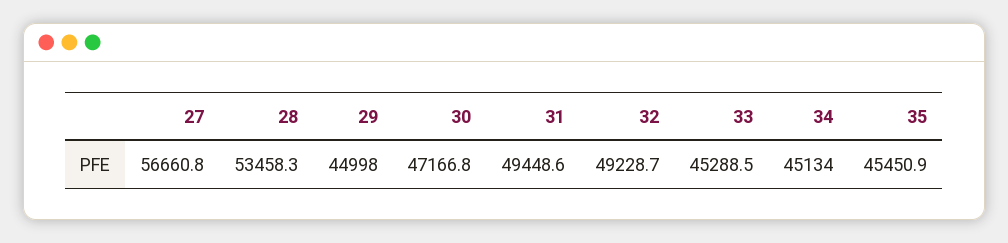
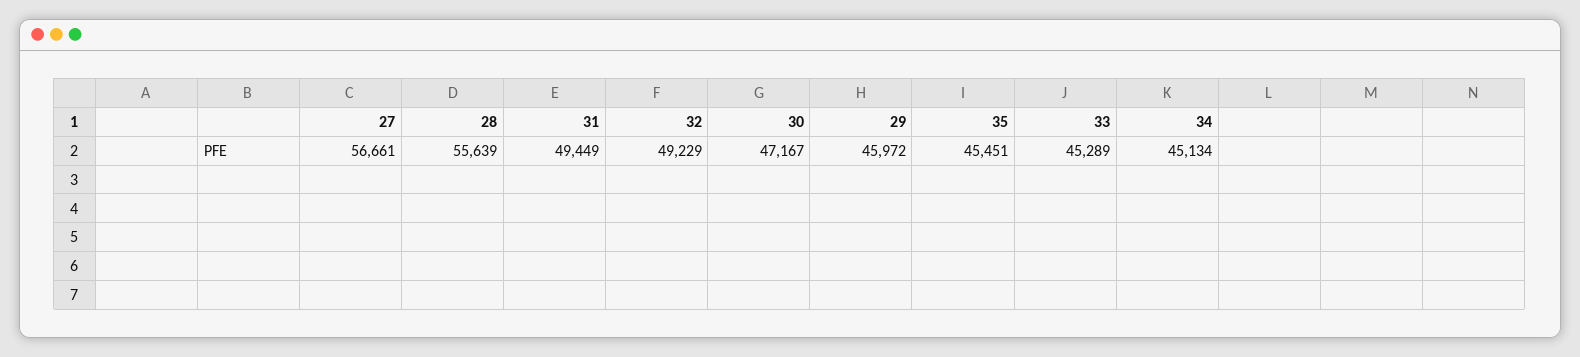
  {
    "27": 56660.8,
-   "28": 53458.3,
+   "28": 55639,
-   "29": 44998,
+   "29": 45972,
    "30": 47166.8,
    "31": 49448.6,
    "32": 49228.7,
    "33": 45288.5,
    "34": 45134,
    "35": 45450.9
  }

